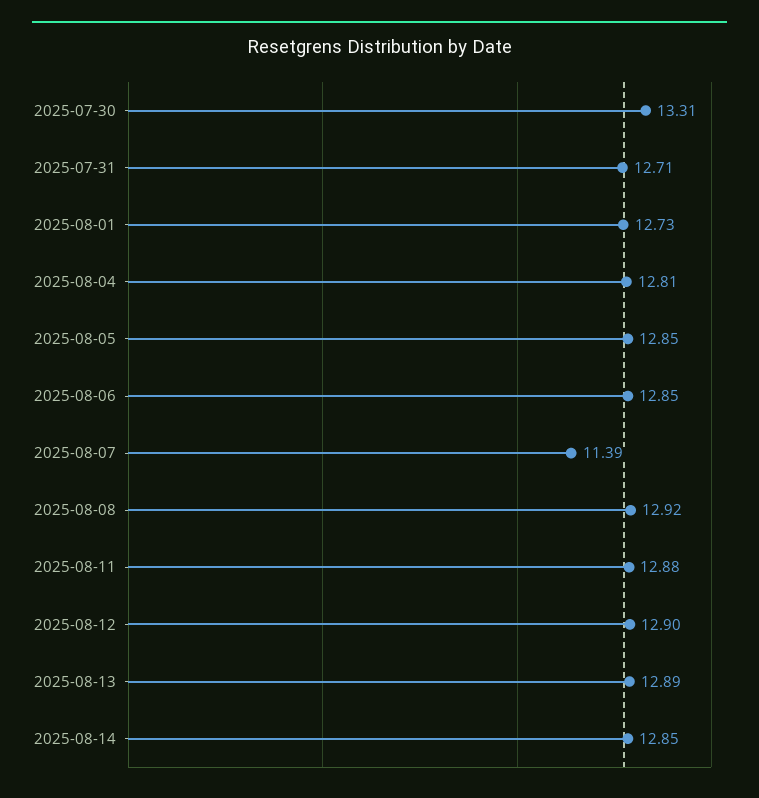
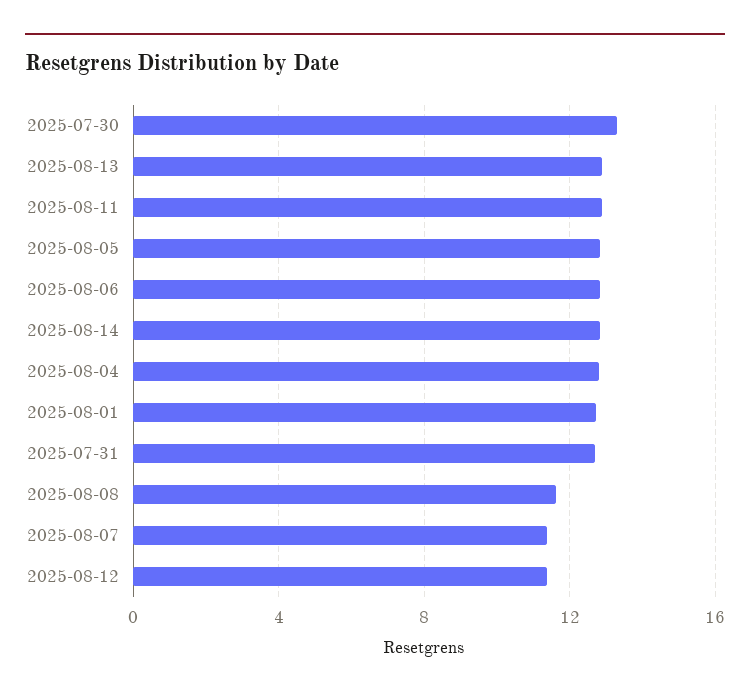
  {
    "2025-07-30": 13.31,
    "2025-07-31": 12.71,
    "2025-08-01": 12.73,
    "2025-08-04": 12.81,
    "2025-08-05": 12.85,
    "2025-08-06": 12.85,
    "2025-08-07": 11.39,
-   "2025-08-08": 12.92,
+   "2025-08-08": 11.5,
    "2025-08-11": 12.88,
-   "2025-08-12": 12.9,
+   "2025-08-12": 11.5,
    "2025-08-13": 12.89,
    "2025-08-14": 12.85
  }

